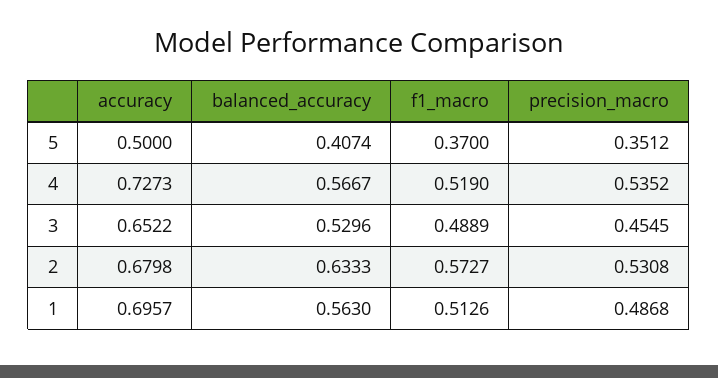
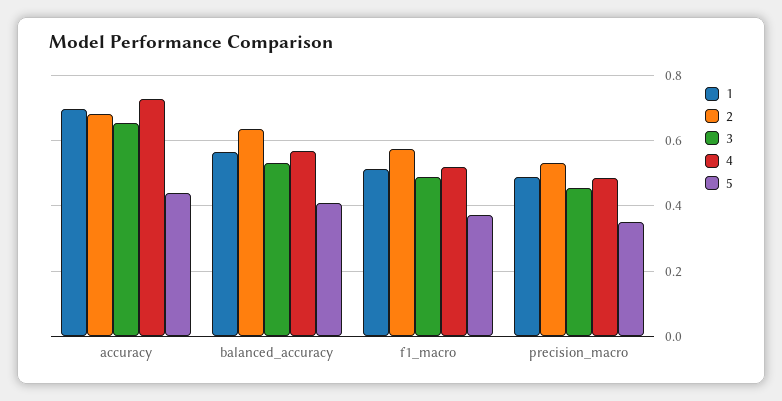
  {
    "5": {
-     "accuracy": 0.5,
+     "accuracy": 0.44,
      "balanced_accuracy": 0.4074,
      "f1_macro": 0.37,
      "precision_macro": 0.3512
    },
    "4": {
      "accuracy": 0.7273,
      "balanced_accuracy": 0.5667,
      "f1_macro": 0.519,
-     "precision_macro": 0.5352
+     "precision_macro": 0.48
    },
    "3": {
      "accuracy": 0.6522,
      "balanced_accuracy": 0.5296,
      "f1_macro": 0.4889,
      "precision_macro": 0.4545
    },
    "2": {
      "accuracy": 0.6798,
      "balanced_accuracy": 0.6333,
      "f1_macro": 0.5727,
      "precision_macro": 0.5308
    },
    "1": {
      "accuracy": 0.6957,
      "balanced_accuracy": 0.563,
      "f1_macro": 0.5126,
      "precision_macro": 0.4868
    }
  }

